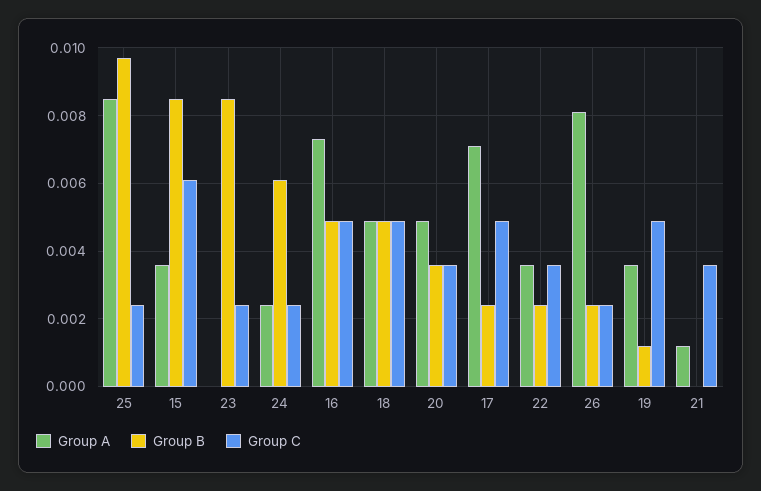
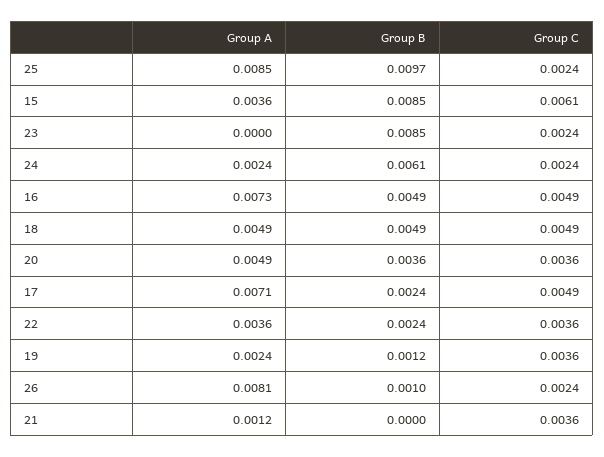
  {
    "Group A": {
      "25": 0.0085,
      "15": 0.0036,
      "23": 0,
      "24": 0.0024,
      "16": 0.0073,
      "18": 0.0049,
      "20": 0.0049,
      "17": 0.0071,
      "22": 0.0036,
      "26": 0.0081,
-     "19": 0.0035,
+     "19": 0.0024,
      "21": 0.0012
    },
    "Group B": {
      "25": 0.0097,
      "15": 0.0085,
      "23": 0.0085,
      "24": 0.0061,
      "16": 0.0049,
      "18": 0.0049,
      "20": 0.0036,
      "17": 0.0024,
      "22": 0.0024,
-     "26": 0.0025,
+     "26": 0.001,
      "19": 0.0012,
      "21": 0
    },
    "Group C": {
      "25": 0.0024,
      "15": 0.0061,
      "23": 0.0024,
      "24": 0.0024,
      "16": 0.0049,
      "18": 0.0049,
      "20": 0.0036,
      "17": 0.0049,
      "22": 0.0036,
      "26": 0.0024,
-     "19": 0.005,
+     "19": 0.0036,
      "21": 0.0036
    }
  }

